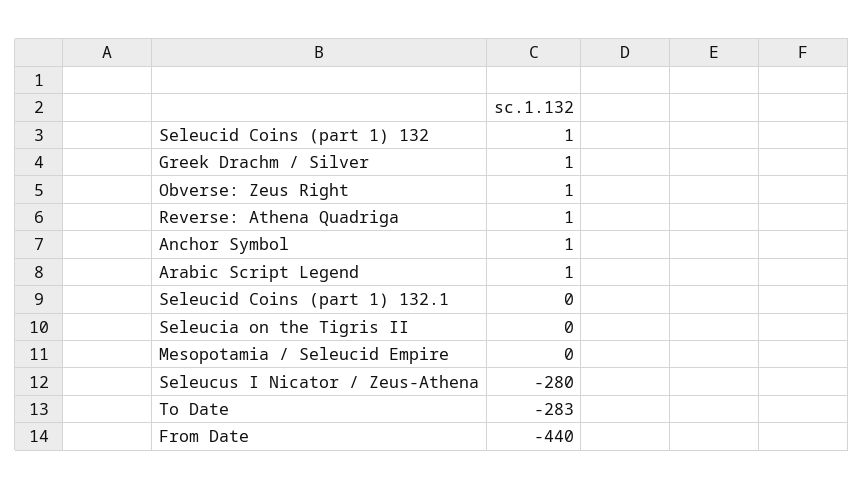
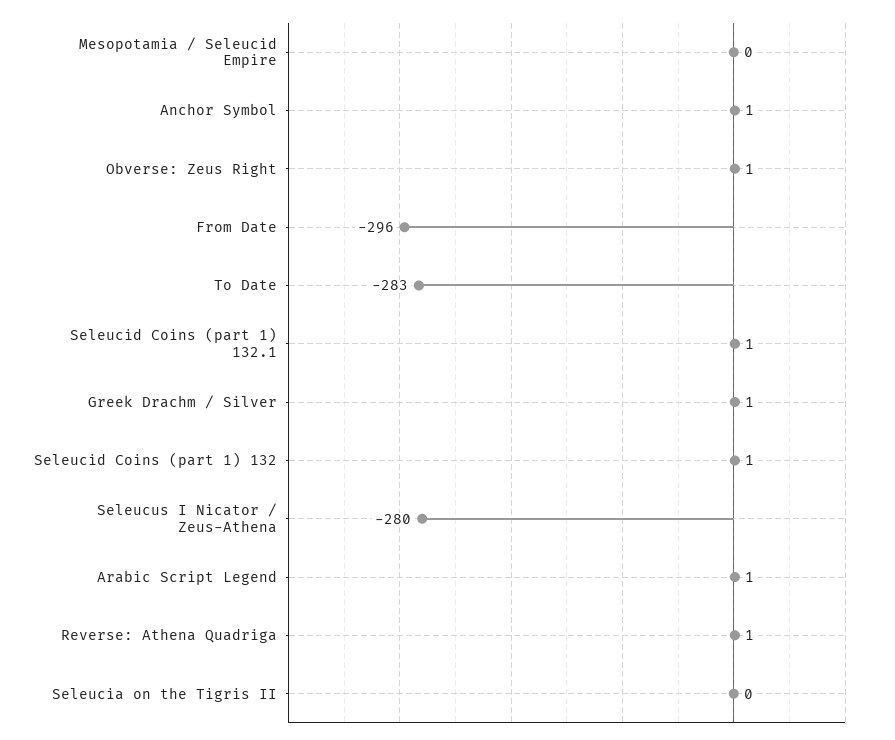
  {
    "Seleucid Coins (part 1) 132": 1,
    "Greek Drachm / Silver": 1,
    "Obverse: Zeus Right": 1,
    "Reverse: Athena Quadriga": 1,
    "Anchor Symbol": 1,
    "Arabic Script Legend": 1,
-   "Seleucid Coins (part 1) 132.1": 0,
+   "Seleucid Coins (part 1) 132.1": 1,
    "Seleucia on the Tigris II": 0,
    "Mesopotamia / Seleucid Empire": 0,
    "Seleucus I Nicator / Zeus-Athena": -280,
    "To Date": -283,
-   "From Date": -440
+   "From Date": -296
  }

